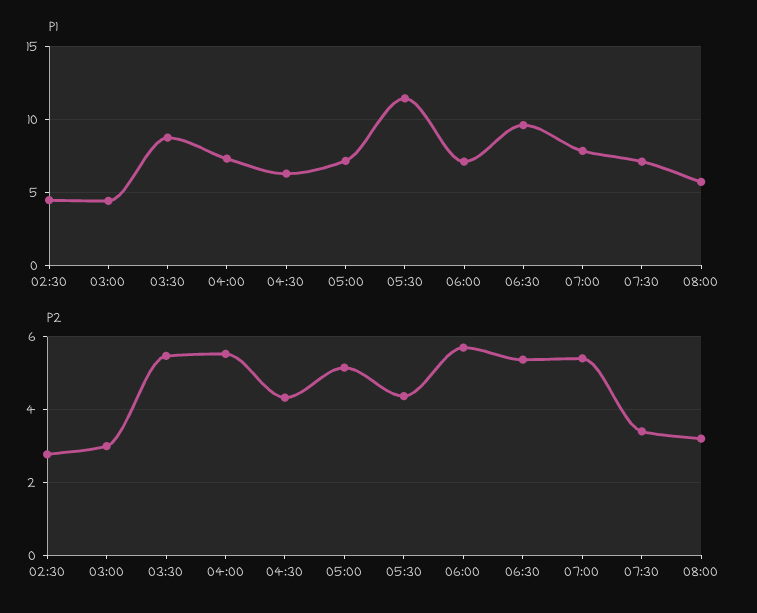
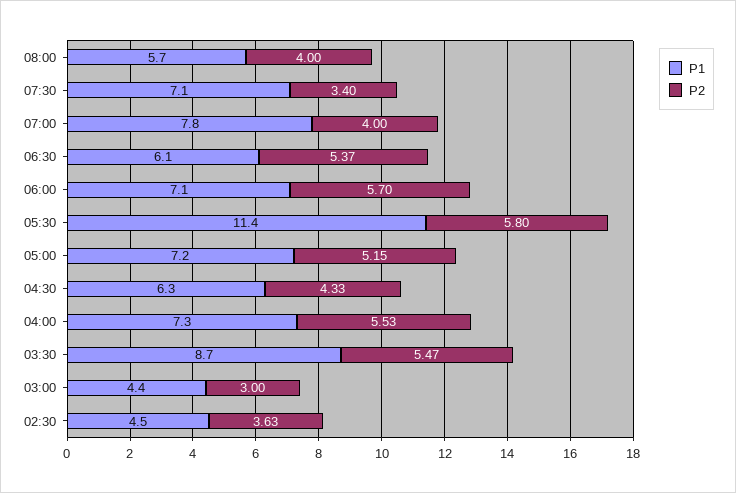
  {
    "P1": {
      "02:30": 4.5,
      "03:00": 4.4,
      "03:30": 8.7,
      "04:00": 7.3,
      "04:30": 6.3,
      "05:00": 7.2,
      "05:30": 11.4,
      "06:00": 7.1,
-     "06:30": 9.5,
+     "06:30": 6.1,
      "07:00": 7.8,
      "07:30": 7.1,
      "08:00": 5.7
    },
    "P2": {
-     "02:30": 2.8,
+     "02:30": 3.63,
      "03:00": 3,
      "03:30": 5.47,
      "04:00": 5.53,
      "04:30": 4.33,
      "05:00": 5.15,
-     "05:30": 4.4,
+     "05:30": 5.8,
      "06:00": 5.7,
      "06:30": 5.37,
-     "07:00": 5.4,
+     "07:00": 4,
      "07:30": 3.4,
-     "08:00": 3.2
+     "08:00": 4
    }
  }

